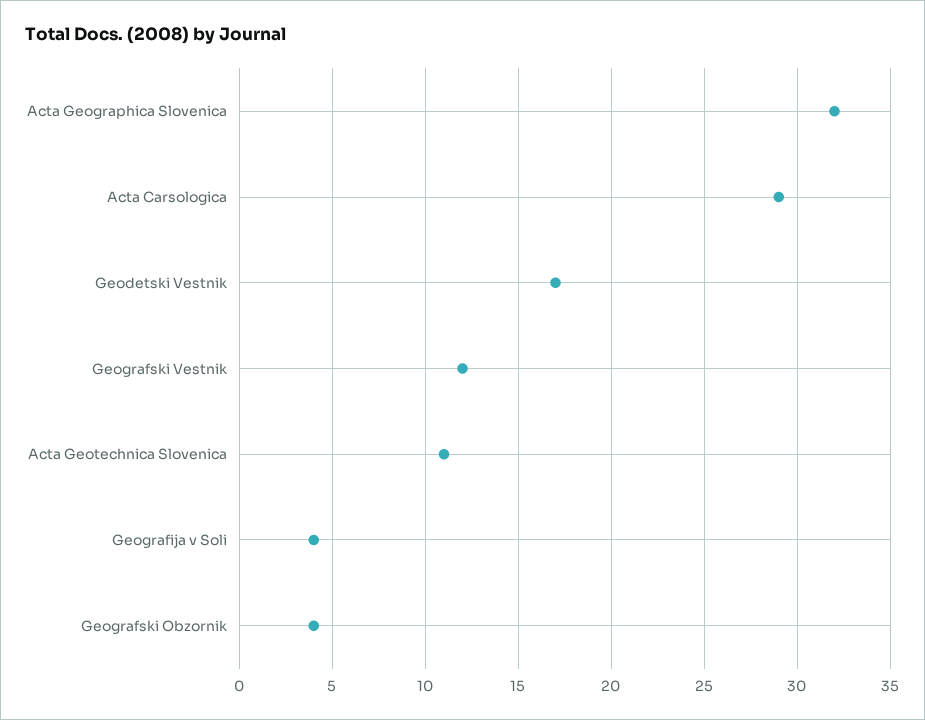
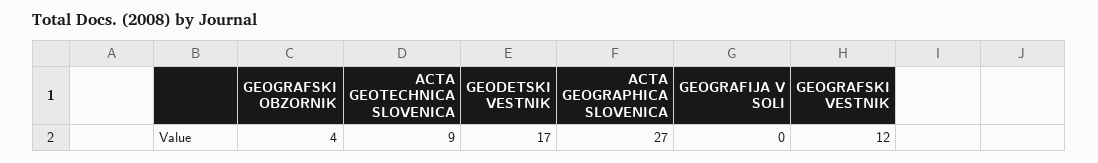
  {
-   "Acta Geographica Slovenica": 32,
+   "Acta Geographica Slovenica": 27,
-   "Acta Carsologica": 29,
    "Geodetski Vestnik": 17,
    "Geografski Vestnik": 12,
-   "Acta Geotechnica Slovenica": 11,
+   "Acta Geotechnica Slovenica": 9,
-   "Geografija v Soli": 4,
+   "Geografija v Soli": 0,
    "Geografski Obzornik": 4
  }

